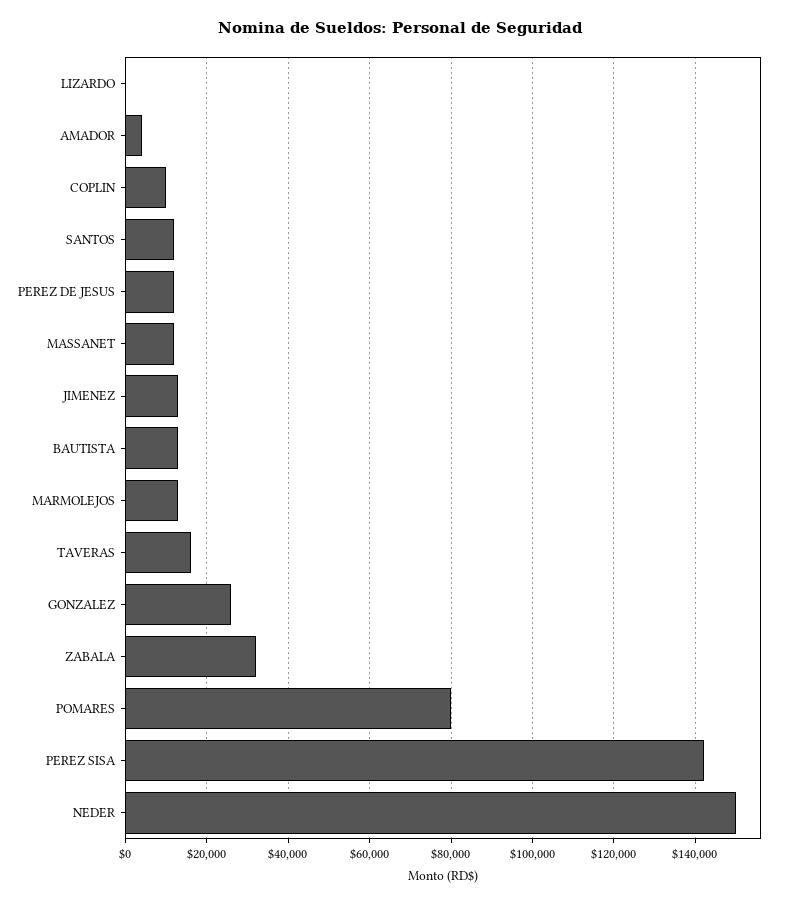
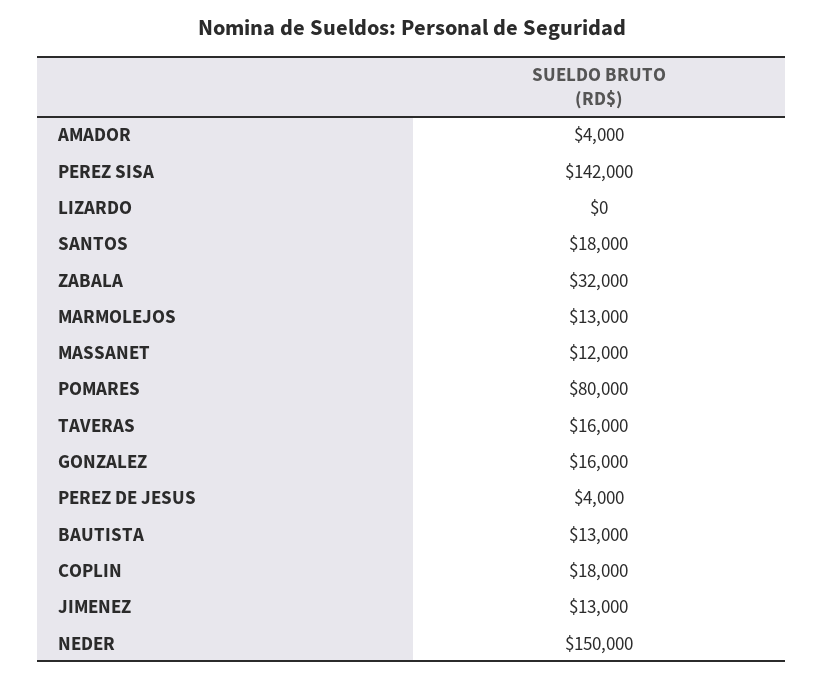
  {
    "LIZARDO": 0,
    "AMADOR": 4000,
-   "COPLIN": 10000,
+   "COPLIN": 18000,
-   "SANTOS": 12000,
+   "SANTOS": 18000,
-   "PEREZ DE JESUS": 12000,
+   "PEREZ DE JESUS": 4000,
    "MASSANET": 12000,
    "JIMENEZ": 13000,
    "BAUTISTA": 13000,
    "MARMOLEJOS": 13000,
    "TAVERAS": 16000,
-   "GONZALEZ": 26000,
+   "GONZALEZ": 16000,
    "ZABALA": 32000,
    "POMARES": 80000,
    "PEREZ SISA": 142000,
    "NEDER": 150000
  }

